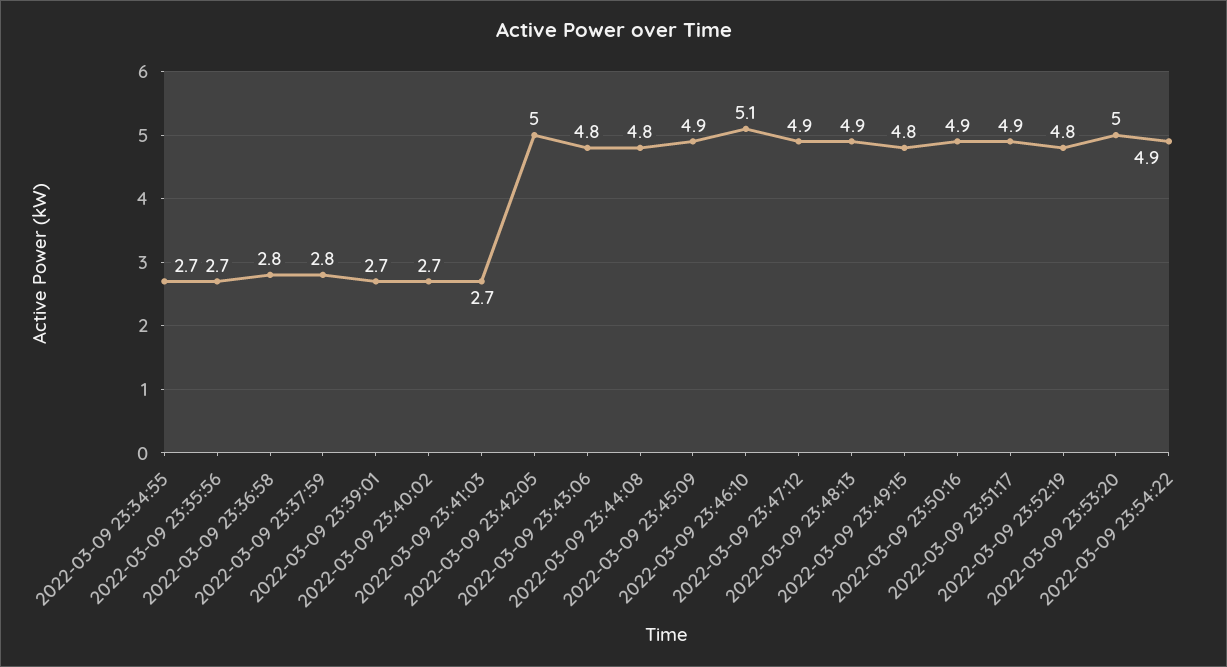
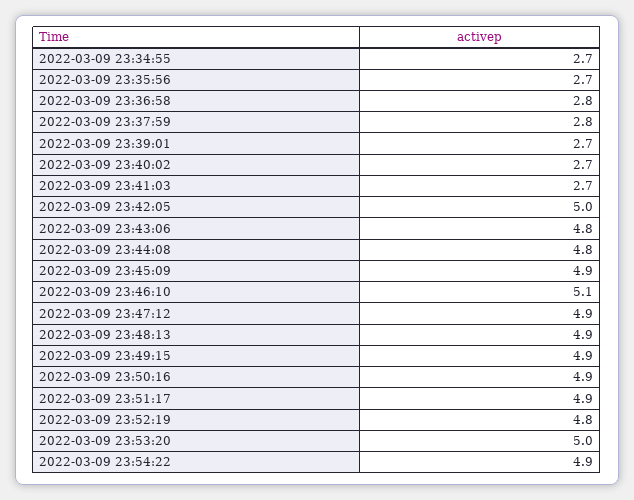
  {
    "2022-03-09 23:34:55": 2.7,
    "2022-03-09 23:35:56": 2.7,
    "2022-03-09 23:36:58": 2.8,
    "2022-03-09 23:37:59": 2.8,
    "2022-03-09 23:39:01": 2.7,
    "2022-03-09 23:40:02": 2.7,
    "2022-03-09 23:41:03": 2.7,
    "2022-03-09 23:42:05": 5,
    "2022-03-09 23:43:06": 4.8,
    "2022-03-09 23:44:08": 4.8,
    "2022-03-09 23:45:09": 4.9,
    "2022-03-09 23:46:10": 5.1,
    "2022-03-09 23:47:12": 4.9,
    "2022-03-09 23:48:13": 4.9,
-   "2022-03-09 23:49:15": 4.8,
+   "2022-03-09 23:49:15": 4.9,
    "2022-03-09 23:50:16": 4.9,
    "2022-03-09 23:51:17": 4.9,
    "2022-03-09 23:52:19": 4.8,
    "2022-03-09 23:53:20": 5,
    "2022-03-09 23:54:22": 4.9
  }

